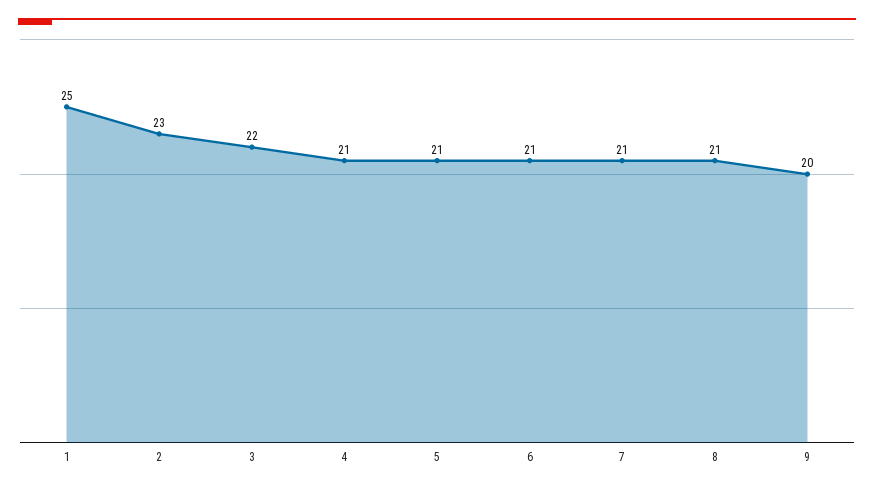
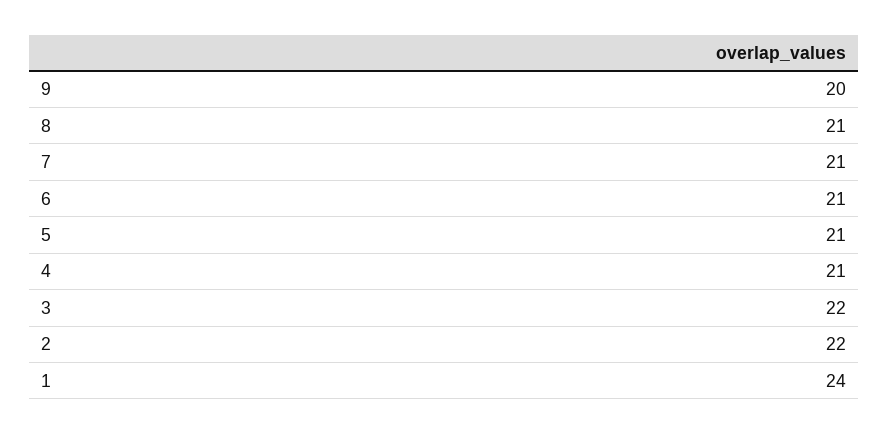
  {
-   "1": 25,
+   "1": 24,
-   "2": 23,
+   "2": 22,
    "3": 22,
    "4": 21,
    "5": 21,
    "6": 21,
    "7": 21,
    "8": 21,
    "9": 20
  }

